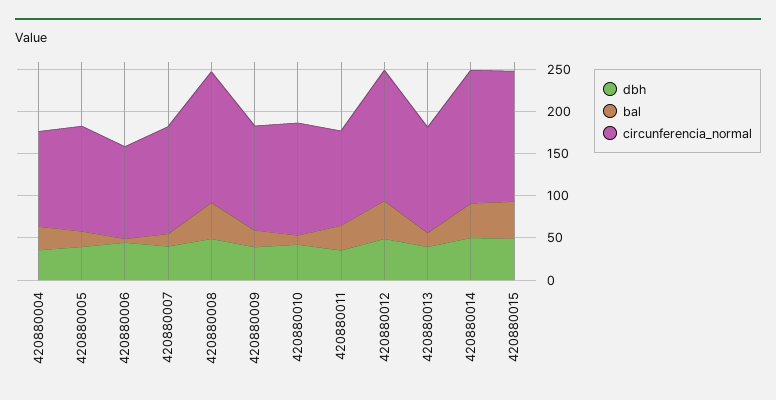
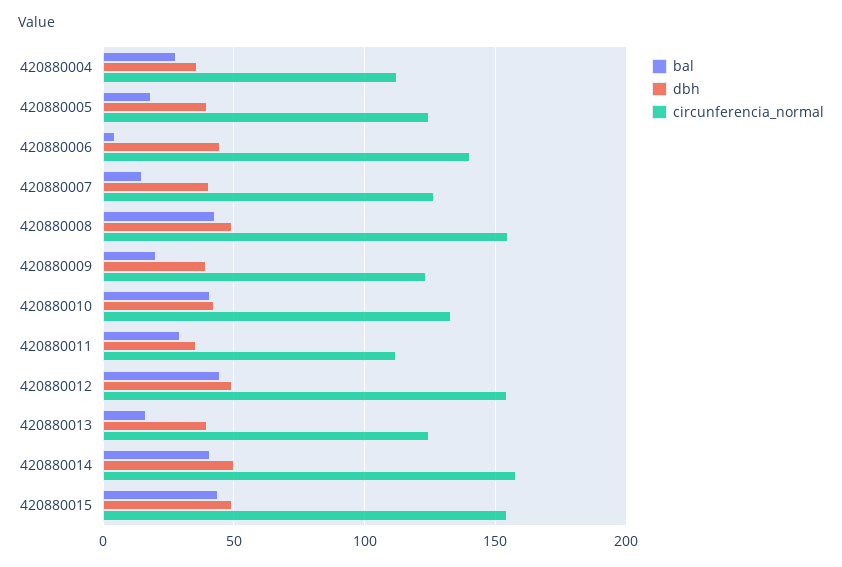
  {
    "dbh": {
      "420880004": 35,
      "420880005": 40,
      "420880006": 45,
      "420880007": 40,
      "420880008": 50,
      "420880009": 40,
      "420880010": 40,
      "420880011": 35,
      "420880012": 50,
      "420880013": 40,
      "420880014": 50,
      "420880015": 50
    },
    "bal": {
      "420880004": 30,
      "420880005": 20,
      "420880006": 5,
      "420880007": 15,
      "420880008": 45,
      "420880009": 20,
-     "420880010": 10,
+     "420880010": 40,
      "420880011": 30,
      "420880012": 45,
      "420880013": 15,
      "420880014": 40,
      "420880015": 45
    },
    "circunferencia_normal": {
      "420880004": 115,
      "420880005": 125,
-     "420880006": 110,
+     "420880006": 140,
      "420880007": 125,
      "420880008": 155,
      "420880009": 125,
      "420880010": 135,
      "420880011": 110,
      "420880012": 155,
      "420880013": 125,
      "420880014": 160,
      "420880015": 155
    }
  }

